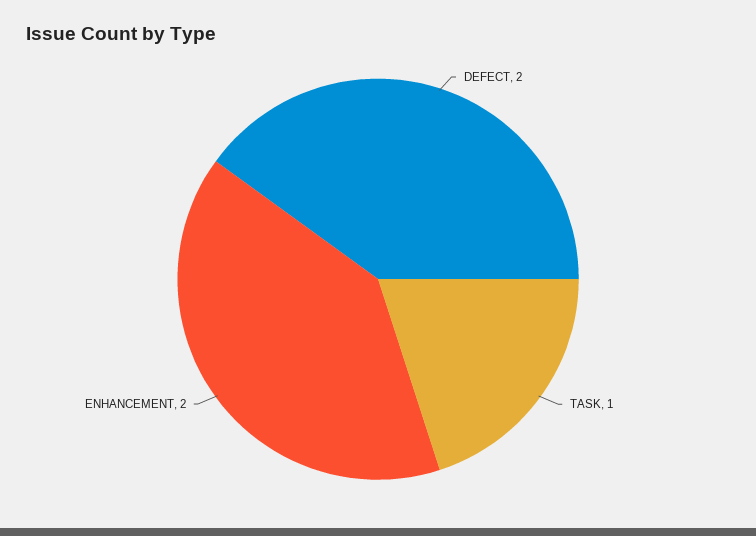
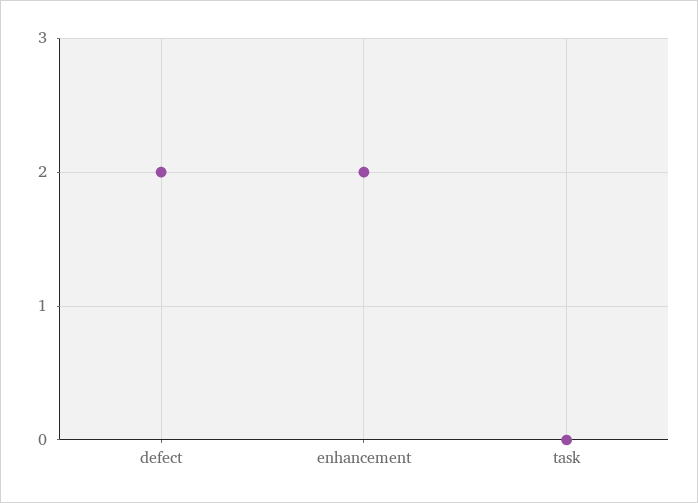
  {
    "DEFECT": 2,
-   "TASK": 1,
+   "TASK": 0,
    "ENHANCEMENT": 2
  }

